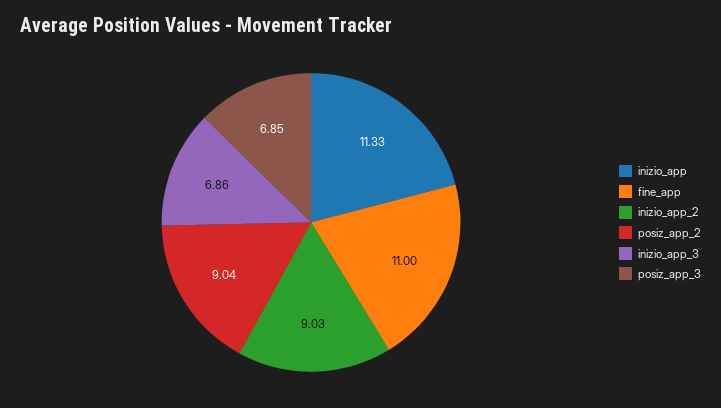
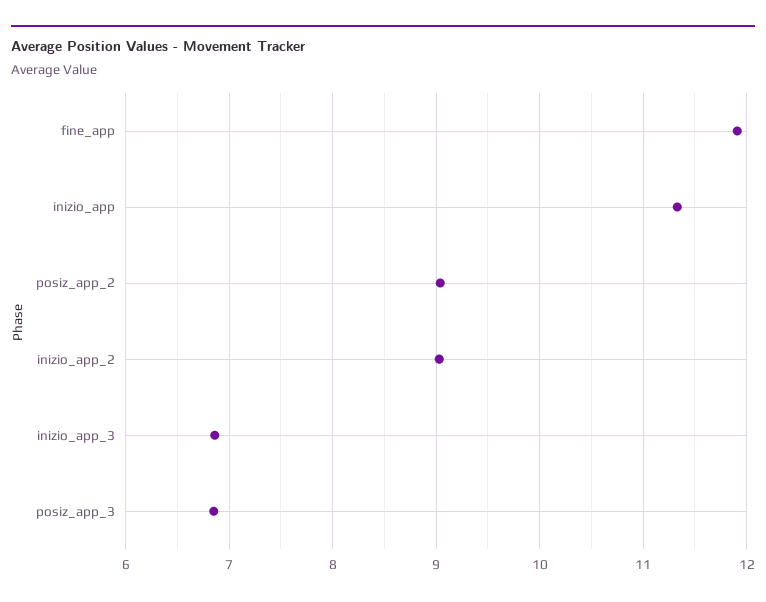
  {
    "inizio_app": 11.33,
-   "fine_app": 11,
+   "fine_app": 11.9,
    "inizio_app_2": 9.03,
    "posiz_app_2": 9.04,
    "inizio_app_3": 6.86,
    "posiz_app_3": 6.85
  }

